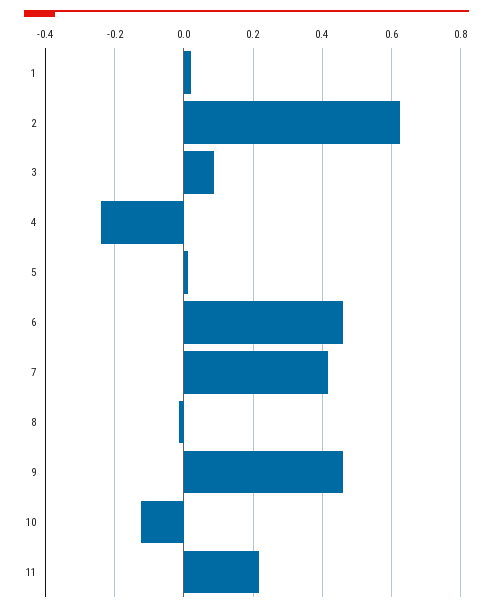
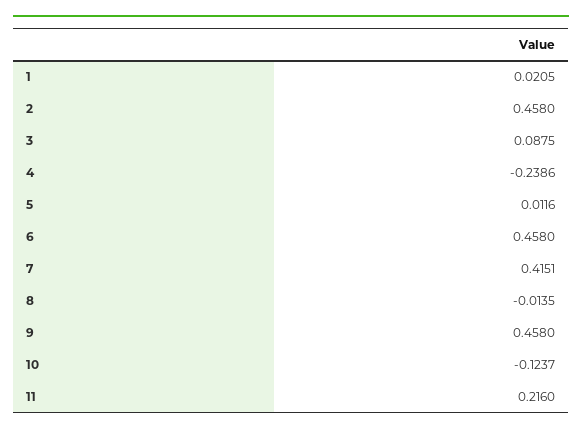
  {
    "1": 0.0205,
-   "2": 0.62,
+   "2": 0.458,
    "3": 0.0875,
    "4": -0.2386,
    "5": 0.0116,
    "6": 0.458,
    "7": 0.4151,
    "8": -0.0135,
    "9": 0.458,
    "10": -0.1237,
    "11": 0.216
  }

